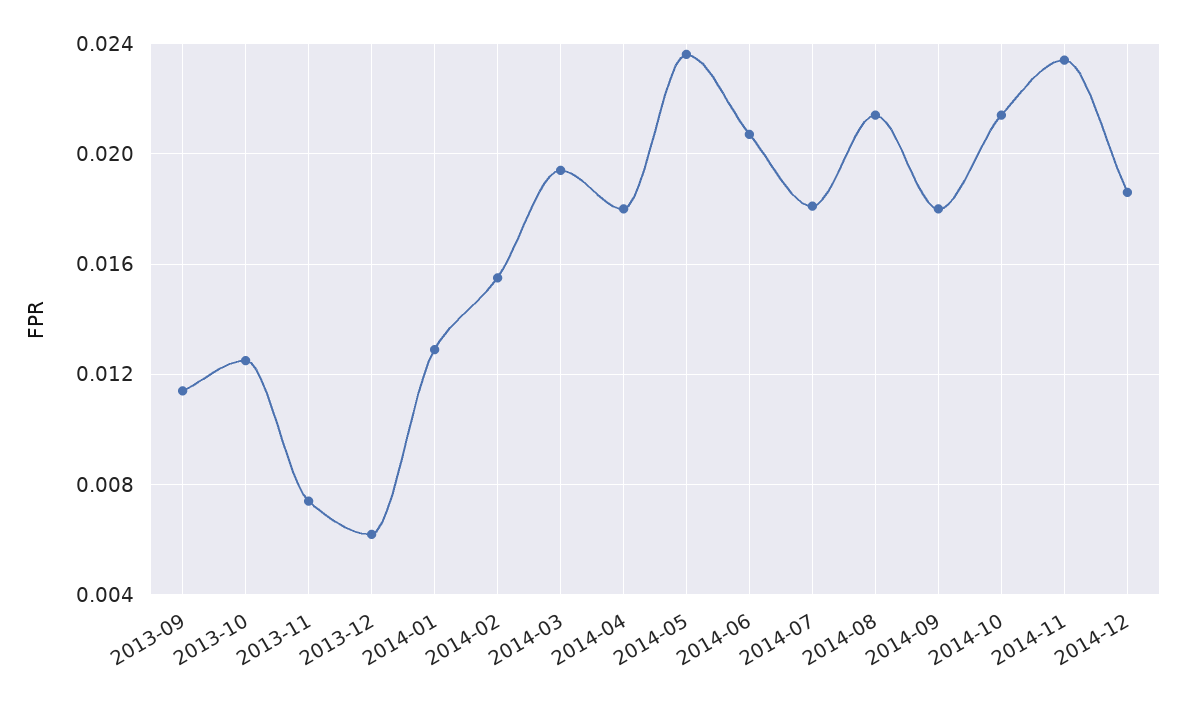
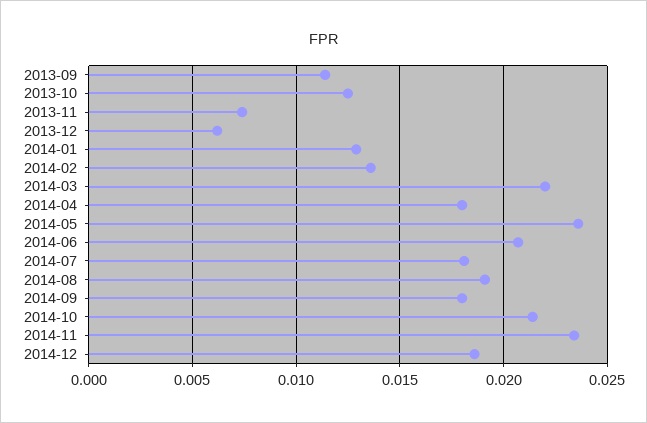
  {
    "2013-09": 0.0115,
    "2013-10": 0.0125,
    "2013-11": 0.0075,
    "2013-12": 0.006,
    "2014-01": 0.013,
-   "2014-02": 0.0155,
+   "2014-02": 0.0135,
-   "2014-03": 0.0195,
+   "2014-03": 0.022,
    "2014-04": 0.018,
    "2014-05": 0.0235,
    "2014-06": 0.0205,
    "2014-07": 0.018,
-   "2014-08": 0.0215,
+   "2014-08": 0.019,
    "2014-09": 0.018,
    "2014-10": 0.0215,
    "2014-11": 0.0235,
    "2014-12": 0.0185
  }

